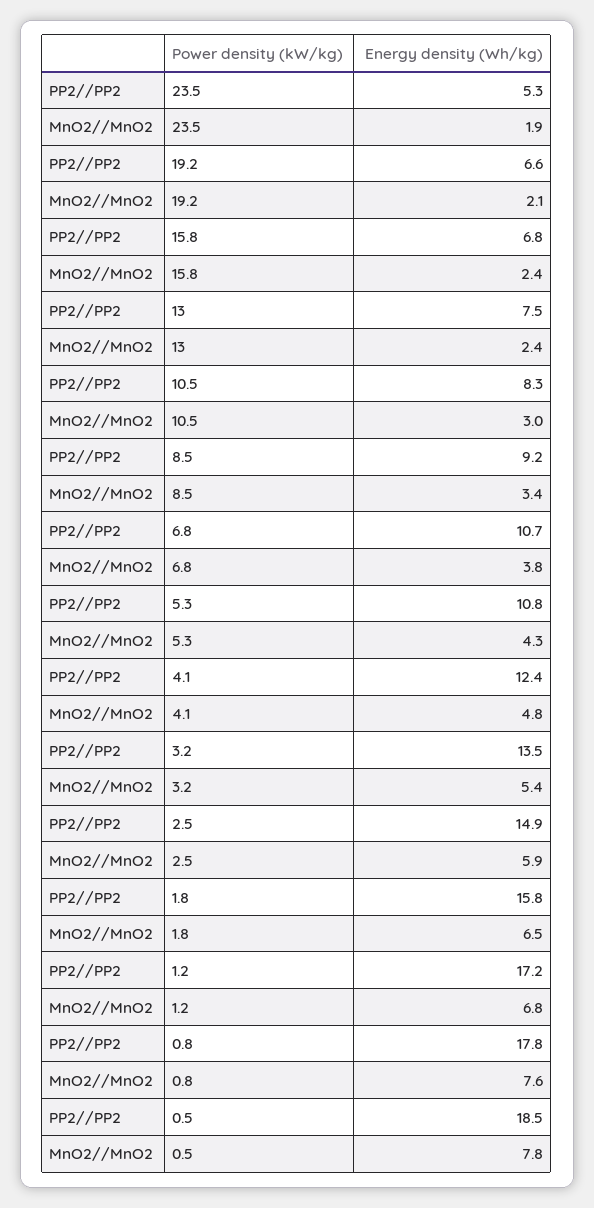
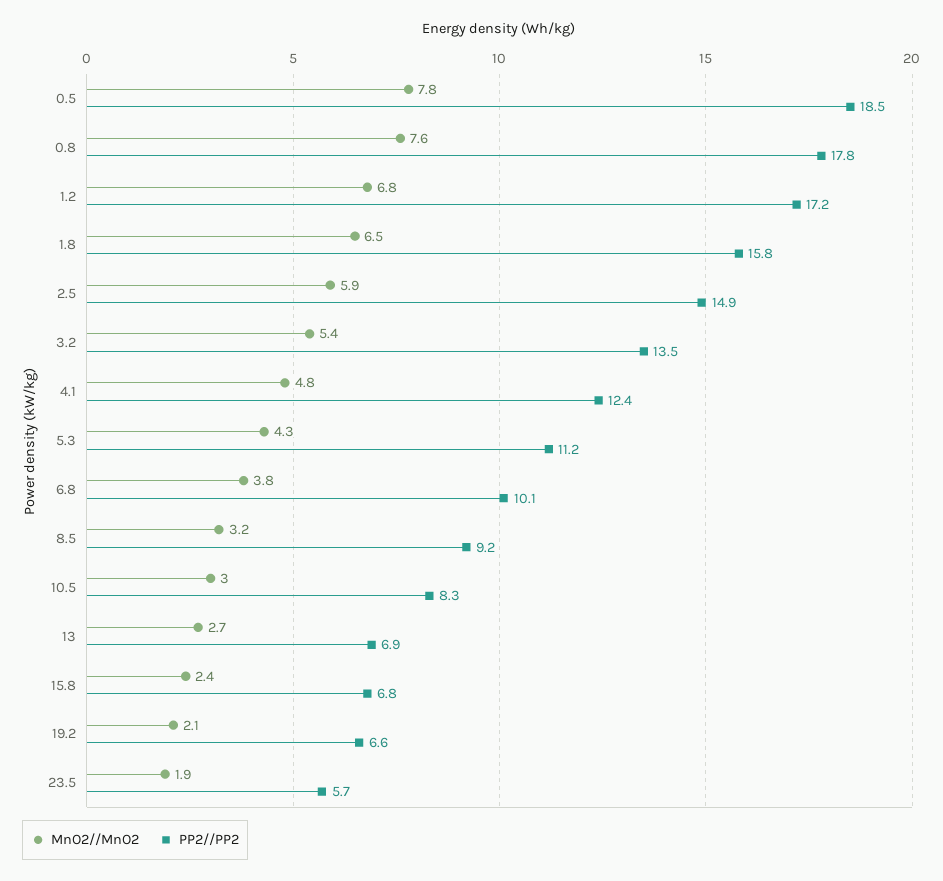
  {
    "PP2//PP2": {
-     "23.5": 5.3,
+     "23.5": 5.7,
      "19.2": 6.6,
      "15.8": 6.8,
-     "13": 7.5,
+     "13": 6.9,
      "10.5": 8.3,
      "8.5": 9.2,
-     "6.8": 10.7,
+     "6.8": 10.1,
-     "5.3": 10.8,
+     "5.3": 11.2,
      "4.1": 12.4,
      "3.2": 13.5,
      "2.5": 14.9,
      "1.8": 15.8,
      "1.2": 17.2,
      "0.8": 17.8,
      "0.5": 18.5
    },
    "MnO2//MnO2": {
      "23.5": 1.9,
      "19.2": 2.1,
      "15.8": 2.4,
-     "13": 2.4,
+     "13": 2.7,
      "10.5": 3,
-     "8.5": 3.4,
+     "8.5": 3.2,
      "6.8": 3.8,
      "5.3": 4.3,
      "4.1": 4.8,
      "3.2": 5.4,
      "2.5": 5.9,
      "1.8": 6.5,
      "1.2": 6.8,
      "0.8": 7.6,
      "0.5": 7.8
    }
  }

